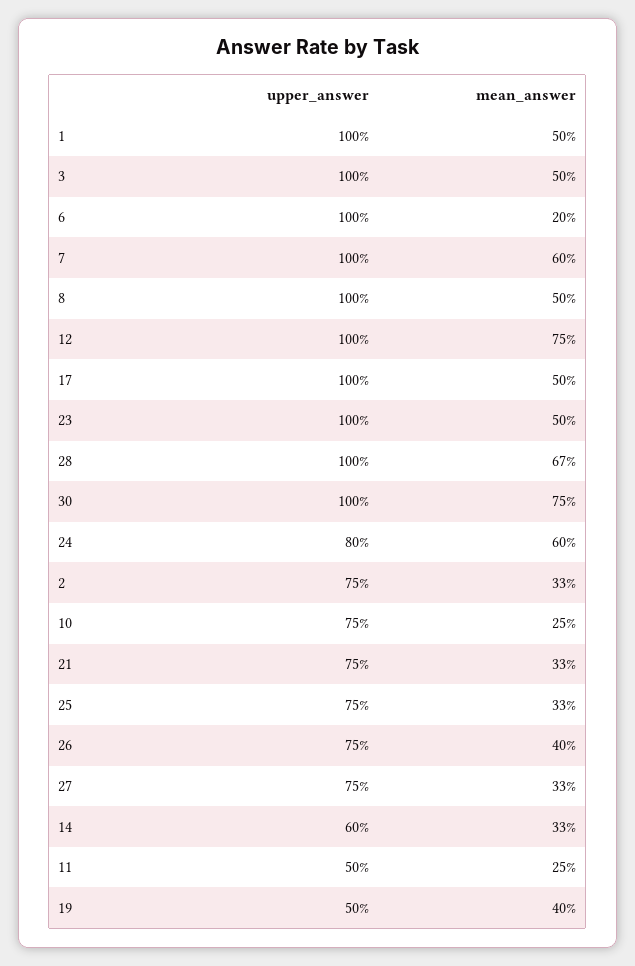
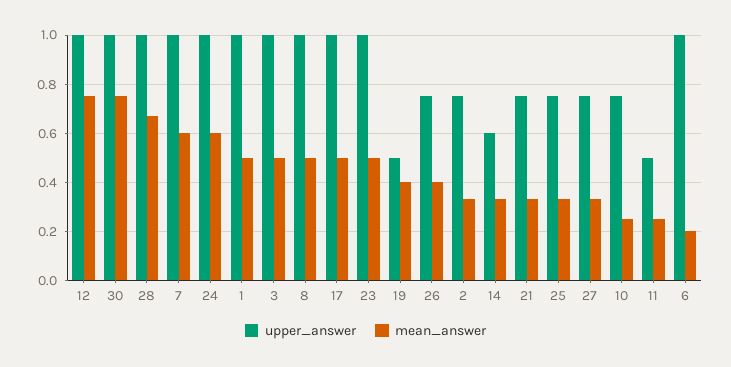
  {
    "upper_answer": {
      "1": 1,
      "3": 1,
      "6": 1,
      "7": 1,
      "8": 1,
      "12": 1,
      "17": 1,
      "23": 1,
      "28": 1,
      "30": 1,
-     "24": 0.8,
+     "24": 1,
      "2": 0.75,
      "10": 0.75,
      "21": 0.75,
      "25": 0.75,
      "26": 0.75,
      "27": 0.75,
      "14": 0.6,
      "11": 0.5,
      "19": 0.5
    },
    "mean_answer": {
      "1": 0.5,
      "3": 0.5,
      "6": 0.2,
      "7": 0.6,
      "8": 0.5,
      "12": 0.75,
      "17": 0.5,
      "23": 0.5,
      "28": 0.67,
      "30": 0.75,
      "24": 0.6,
      "2": 0.33,
      "10": 0.25,
      "21": 0.33,
      "25": 0.33,
      "26": 0.4,
      "27": 0.33,
      "14": 0.33,
      "11": 0.25,
      "19": 0.4
    }
  }

